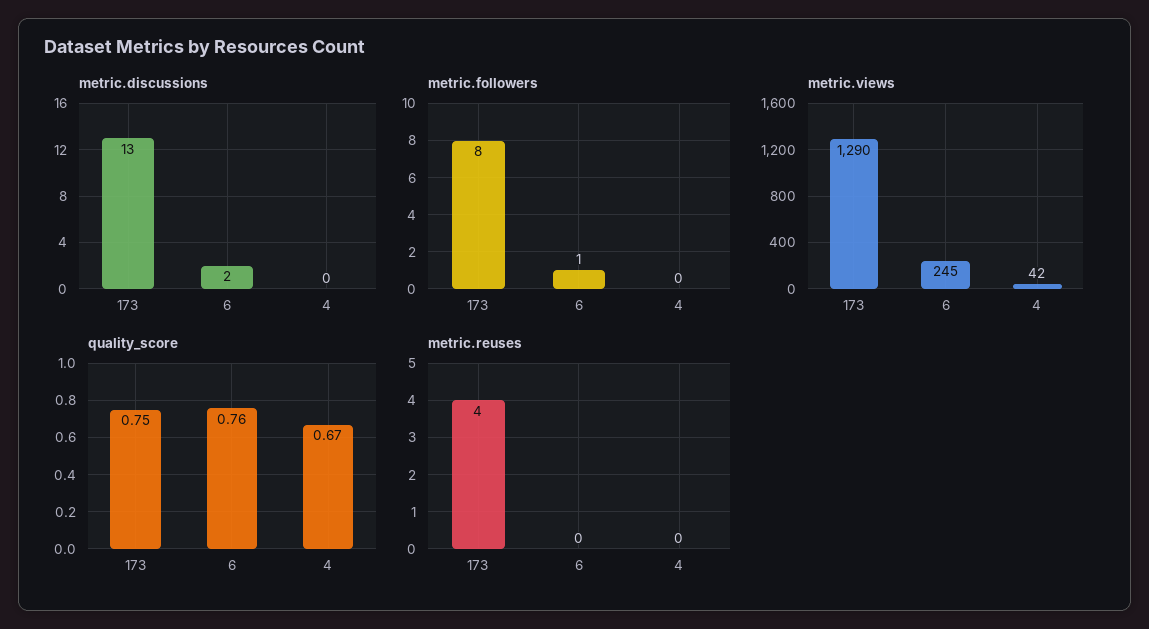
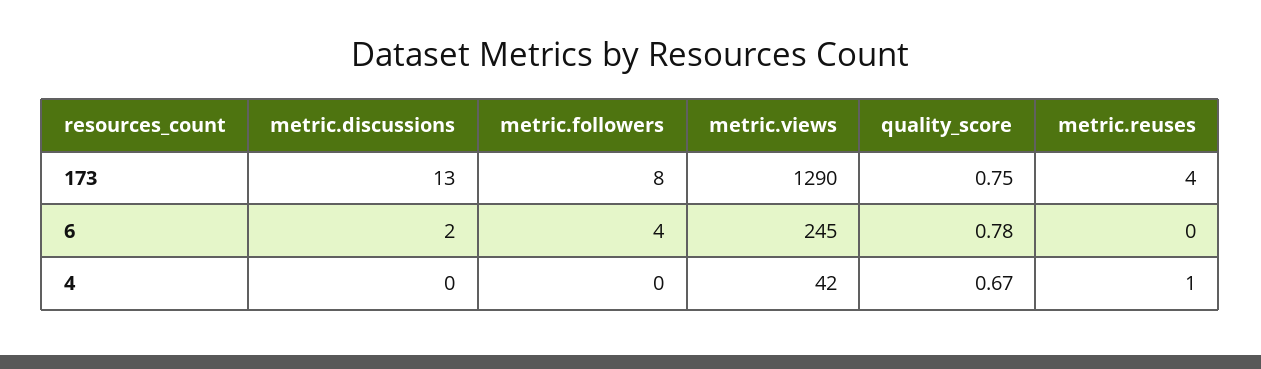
  {
    "metric.discussions": {
      "173": 13,
      "6": 2,
      "4": 0
    },
    "metric.followers": {
      "173": 8,
-     "6": 1,
+     "6": 4,
      "4": 0
    },
    "metric.views": {
      "173": 1290,
      "6": 245,
      "4": 42
    },
    "quality_score": {
      "173": 0.75,
-     "6": 0.76,
+     "6": 0.78,
      "4": 0.67
    },
    "metric.reuses": {
      "173": 4,
      "6": 0,
-     "4": 0
+     "4": 1
    }
  }

